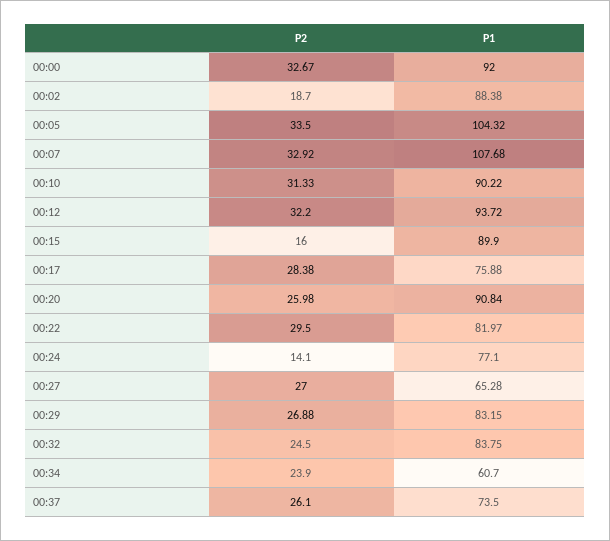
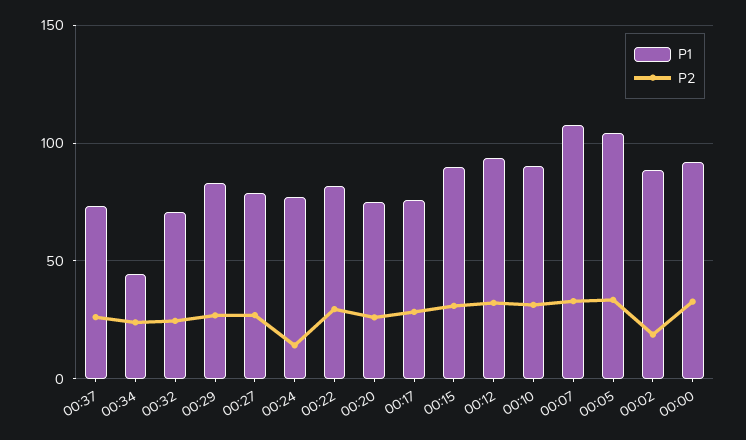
  {
    "P2": {
      "00:00": 32.67,
      "00:02": 18.7,
      "00:05": 33.5,
      "00:07": 32.92,
      "00:10": 31.33,
      "00:12": 32.2,
-     "00:15": 16,
+     "00:15": 30,
      "00:17": 28.38,
      "00:20": 25.98,
      "00:22": 29.5,
      "00:24": 14.1,
      "00:27": 27,
      "00:29": 26.88,
      "00:32": 24.5,
      "00:34": 23.9,
      "00:37": 26.1
    },
    "P1": {
      "00:00": 92,
      "00:02": 88.38,
      "00:05": 104.32,
      "00:07": 107.68,
      "00:10": 90.22,
      "00:12": 93.72,
      "00:15": 89.9,
      "00:17": 75.88,
-     "00:20": 90.84,
+     "00:20": 75,
      "00:22": 81.97,
      "00:24": 77.1,
-     "00:27": 65.28,
+     "00:27": 80,
      "00:29": 83.15,
-     "00:32": 83.75,
+     "00:32": 70,
-     "00:34": 60.7,
+     "00:34": 45,
      "00:37": 73.5
    }
  }

